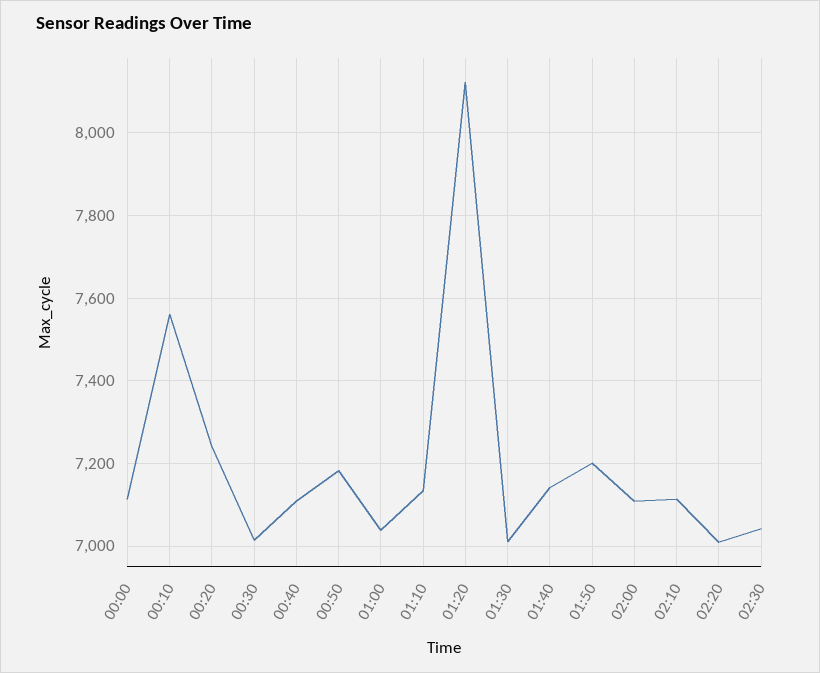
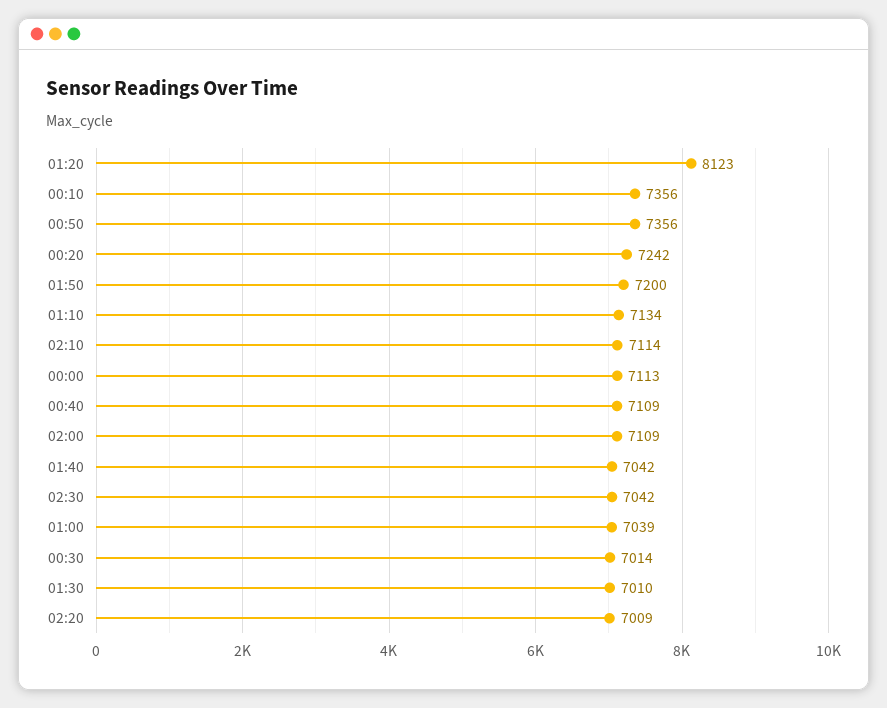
  {
    "00:00": 7113,
-   "00:10": 7560,
+   "00:10": 7356,
    "00:20": 7242,
    "00:30": 7014,
    "00:40": 7109,
-   "00:50": 7180,
+   "00:50": 7356,
    "01:00": 7039,
    "01:10": 7134,
    "01:20": 8123,
    "01:30": 7010,
-   "01:40": 7140,
+   "01:40": 7042,
    "01:50": 7200,
    "02:00": 7109,
    "02:10": 7114,
    "02:20": 7009,
    "02:30": 7042
  }

